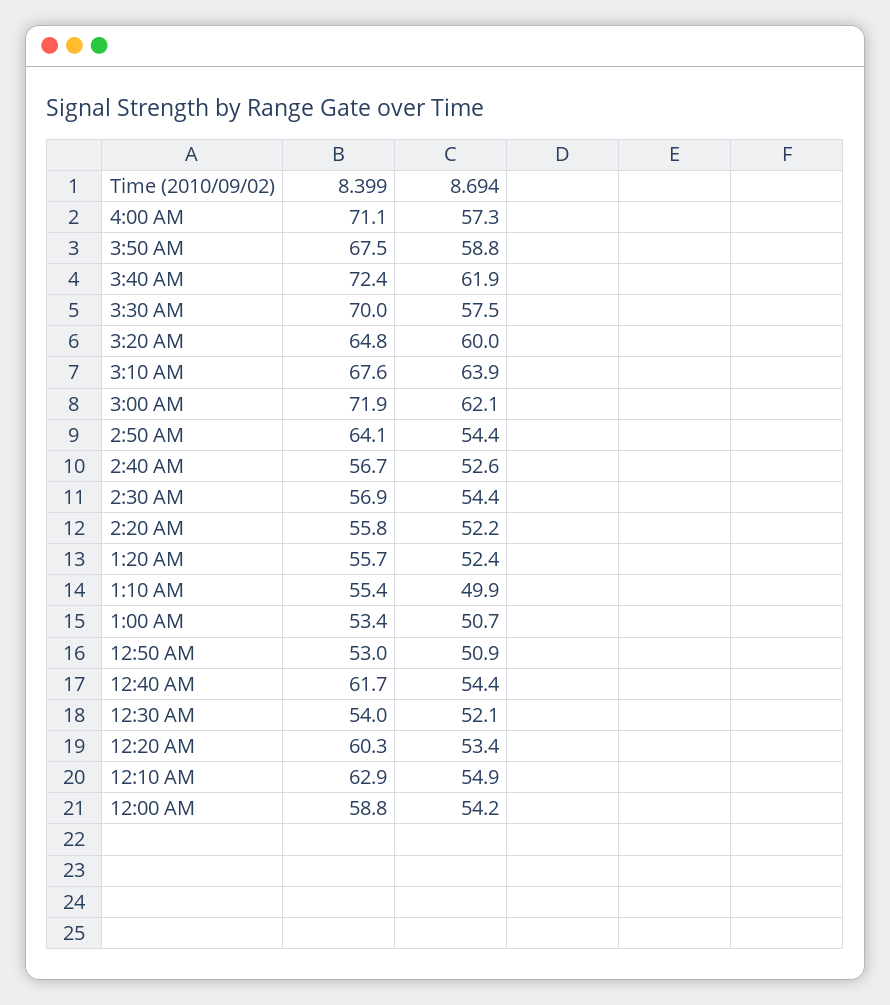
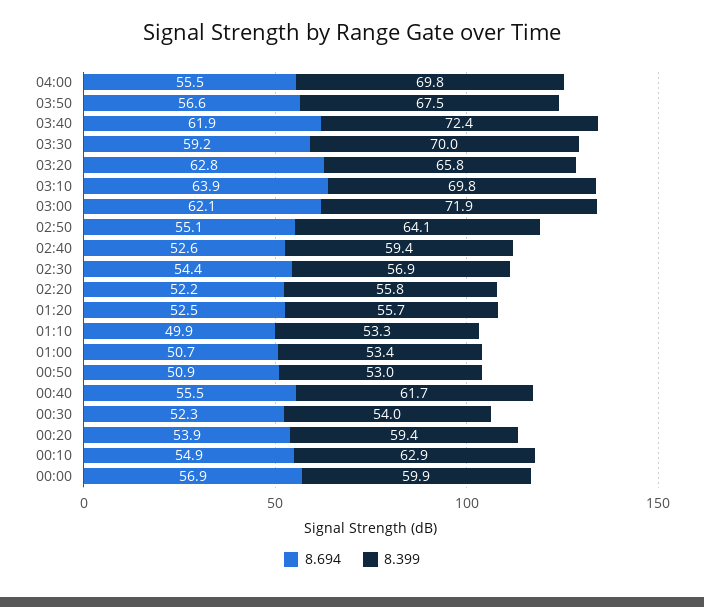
  {
    "8.399": {
-     "4:00 AM": 71.1,
+     "4:00 AM": 69.8,
      "3:50 AM": 67.5,
      "3:40 AM": 72.4,
      "3:30 AM": 70,
-     "3:20 AM": 64.8,
+     "3:20 AM": 65.8,
-     "3:10 AM": 67.6,
+     "3:10 AM": 69.8,
      "3:00 AM": 71.9,
      "2:50 AM": 64.1,
-     "2:40 AM": 56.7,
+     "2:40 AM": 59.4,
      "2:30 AM": 56.9,
      "2:20 AM": 55.8,
      "1:20 AM": 55.7,
-     "1:10 AM": 55.4,
+     "1:10 AM": 53.3,
      "1:00 AM": 53.4,
      "12:50 AM": 53,
      "12:40 AM": 61.7,
      "12:30 AM": 54,
-     "12:20 AM": 60.3,
+     "12:20 AM": 59.4,
      "12:10 AM": 62.9,
-     "12:00 AM": 58.8
+     "12:00 AM": 59.9
    },
    "8.694": {
-     "4:00 AM": 57.3,
+     "4:00 AM": 55.5,
-     "3:50 AM": 58.8,
+     "3:50 AM": 56.6,
      "3:40 AM": 61.9,
-     "3:30 AM": 57.5,
+     "3:30 AM": 59.2,
-     "3:20 AM": 60,
+     "3:20 AM": 62.8,
      "3:10 AM": 63.9,
      "3:00 AM": 62.1,
-     "2:50 AM": 54.4,
+     "2:50 AM": 55.1,
      "2:40 AM": 52.6,
      "2:30 AM": 54.4,
      "2:20 AM": 52.2,
-     "1:20 AM": 52.4,
+     "1:20 AM": 52.5,
      "1:10 AM": 49.9,
      "1:00 AM": 50.7,
      "12:50 AM": 50.9,
-     "12:40 AM": 54.4,
+     "12:40 AM": 55.5,
-     "12:30 AM": 52.1,
+     "12:30 AM": 52.3,
-     "12:20 AM": 53.4,
+     "12:20 AM": 53.9,
      "12:10 AM": 54.9,
-     "12:00 AM": 54.2
+     "12:00 AM": 56.9
    }
  }

